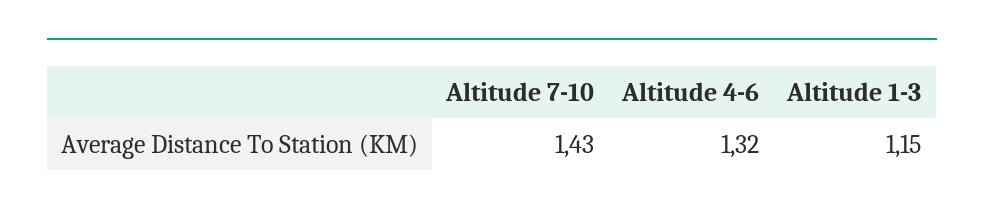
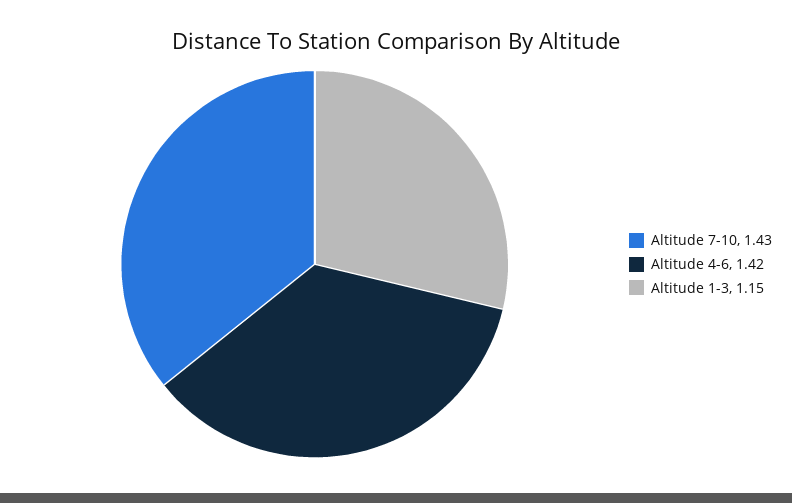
  {
    "Altitude 7-10": 1.43,
-   "Altitude 4-6": 1.32,
+   "Altitude 4-6": 1.42,
    "Altitude 1-3": 1.15
  }

